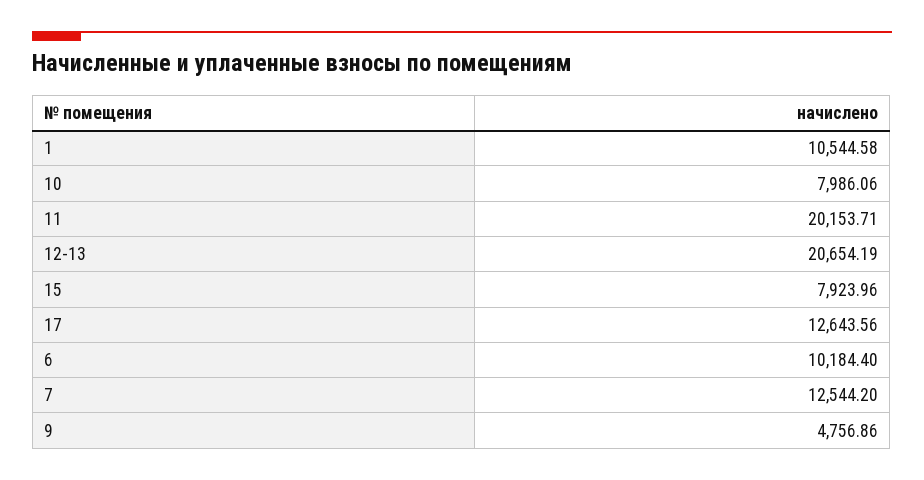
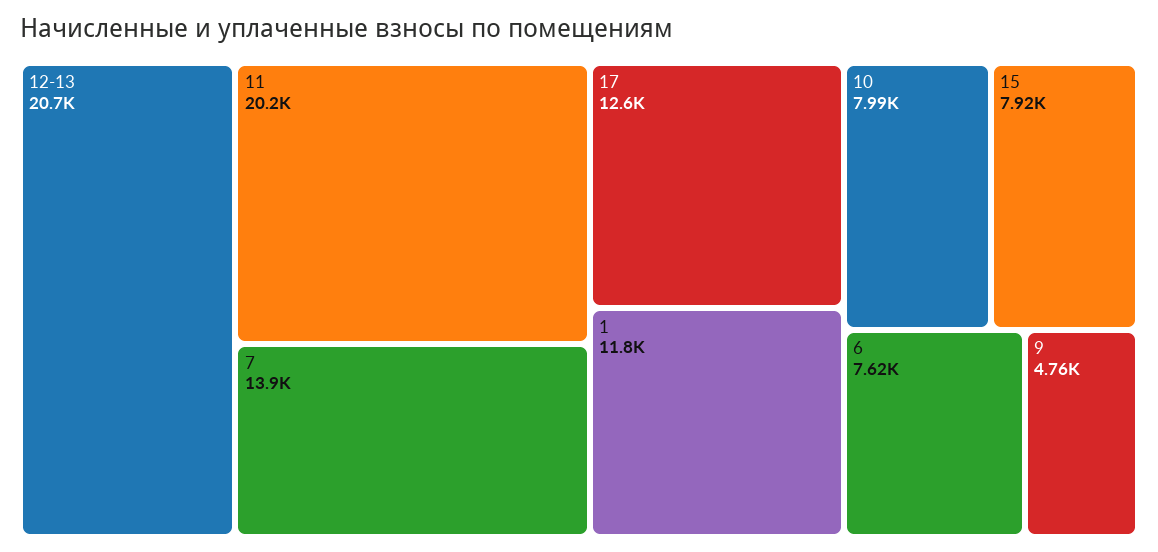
  {
-   "1": 10544.58,
+   "1": 11800,
    "10": 7986.06,
    "11": 20153.71,
    "12-13": 20654.19,
    "15": 7923.96,
    "17": 12643.56,
-   "6": 10184.4,
+   "6": 7620,
-   "7": 12544.2,
+   "7": 13900,
    "9": 4756.86
  }

